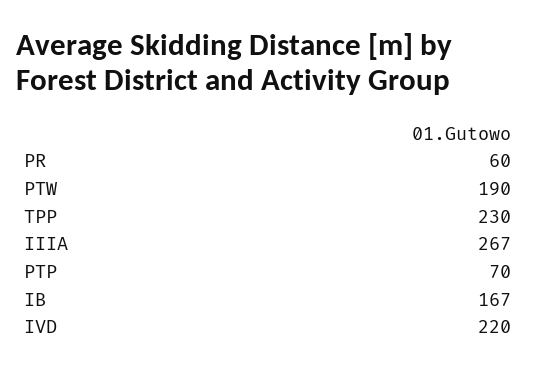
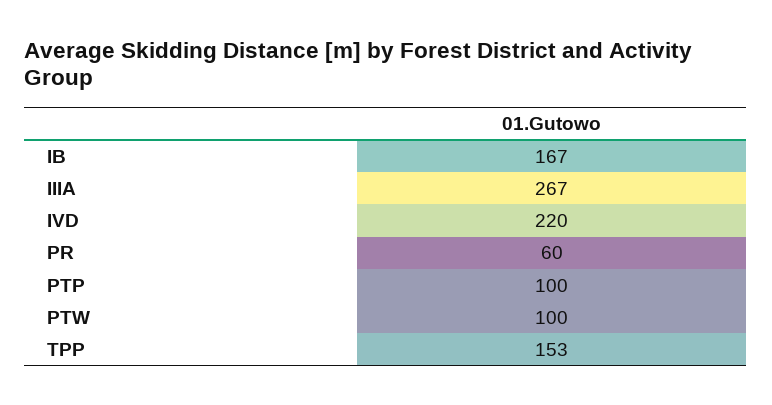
  {
    "PR": 60,
-   "PTW": 190,
+   "PTW": 100,
-   "TPP": 230,
+   "TPP": 153,
    "IIIA": 267,
-   "PTP": 70,
+   "PTP": 100,
    "IB": 167,
    "IVD": 220
  }

